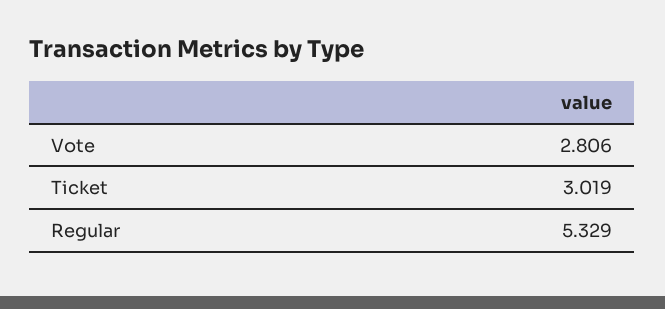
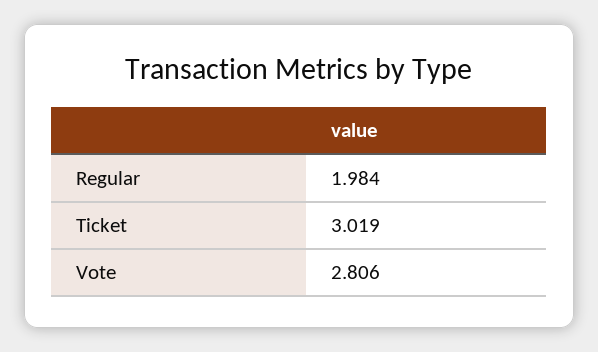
  {
    "Vote": 2.806,
    "Ticket": 3.019,
-   "Regular": 5.329
+   "Regular": 1.984
  }

